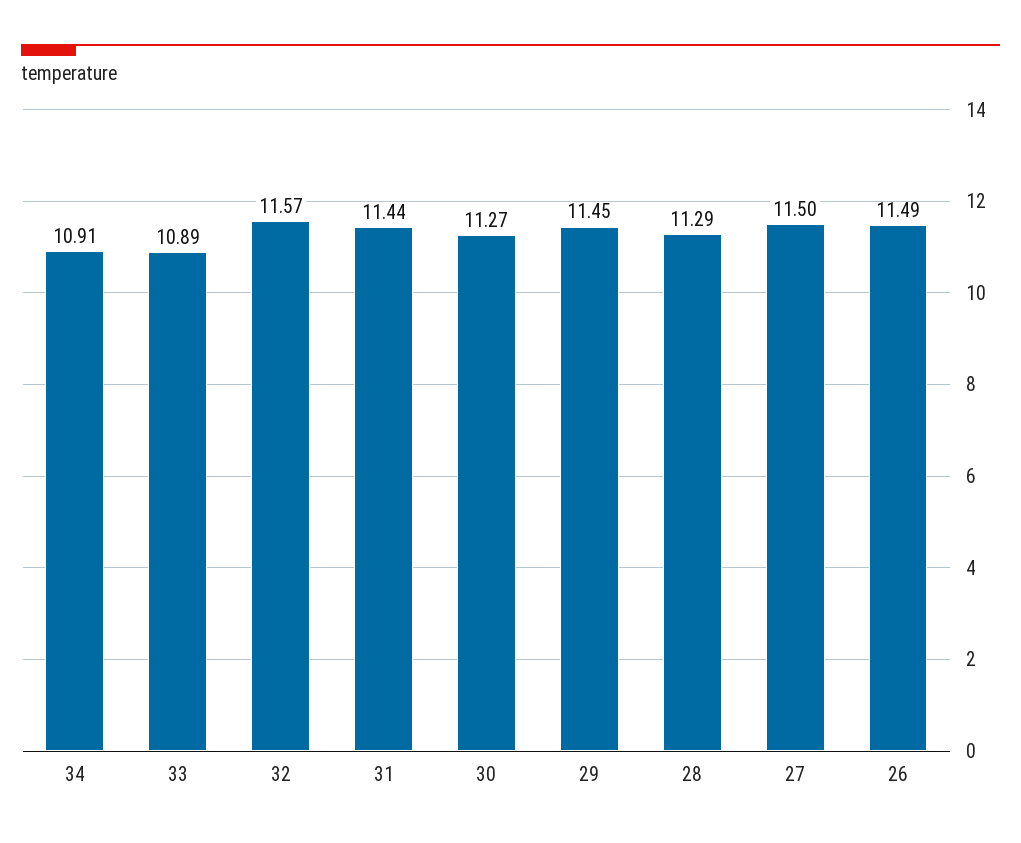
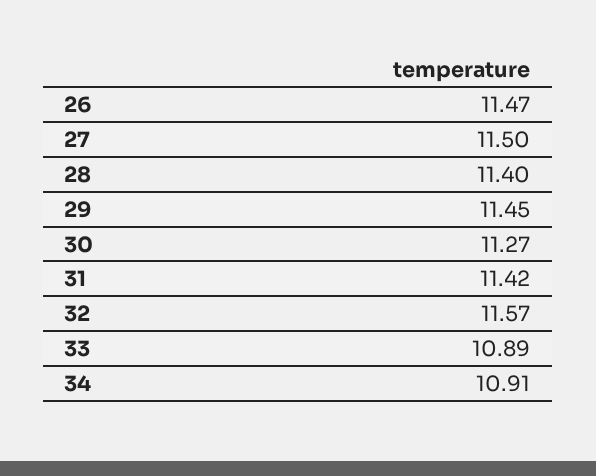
  {
    "34": 10.91,
    "33": 10.89,
    "32": 11.57,
-   "31": 11.44,
+   "31": 11.42,
    "30": 11.27,
    "29": 11.45,
-   "28": 11.29,
+   "28": 11.4,
    "27": 11.5,
-   "26": 11.49
+   "26": 11.47
  }

